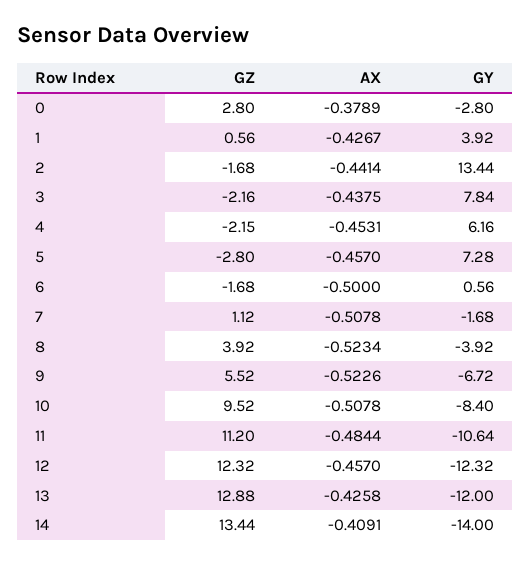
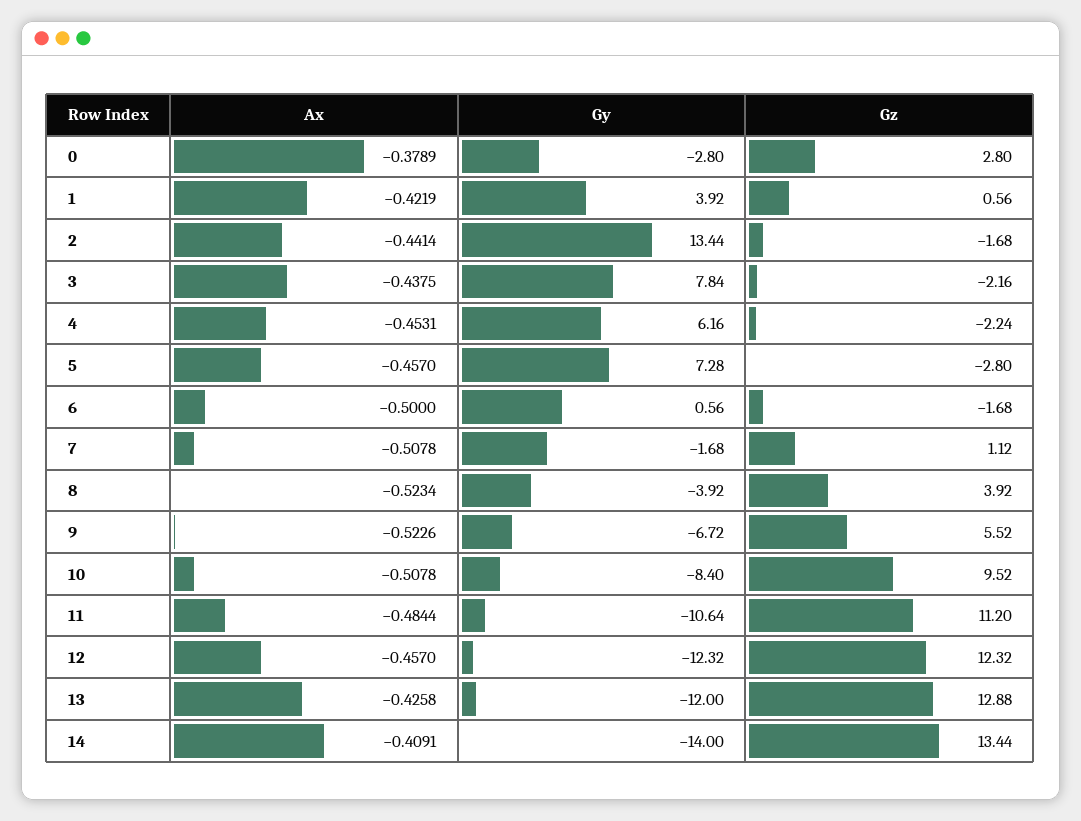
  {
    "GZ": {
      "0": 2.8,
      "1": 0.56,
      "2": -1.68,
      "3": -2.16,
-     "4": -2.15,
+     "4": -2.24,
      "5": -2.8,
      "6": -1.68,
      "7": 1.12,
      "8": 3.92,
      "9": 5.52,
      "10": 9.52,
      "11": 11.2,
      "12": 12.32,
      "13": 12.88,
      "14": 13.44
    },
    "AX": {
      "0": -0.3789,
-     "1": -0.4267,
+     "1": -0.4219,
      "2": -0.4414,
      "3": -0.4375,
      "4": -0.4531,
      "5": -0.457,
      "6": -0.5,
      "7": -0.5078,
      "8": -0.5234,
      "9": -0.5226,
      "10": -0.5078,
      "11": -0.4844,
      "12": -0.457,
      "13": -0.4258,
      "14": -0.4091
    },
    "GY": {
      "0": -2.8,
      "1": 3.92,
      "2": 13.44,
      "3": 7.84,
      "4": 6.16,
      "5": 7.28,
      "6": 0.56,
      "7": -1.68,
      "8": -3.92,
      "9": -6.72,
      "10": -8.4,
      "11": -10.64,
      "12": -12.32,
      "13": -12,
      "14": -14
    }
  }

